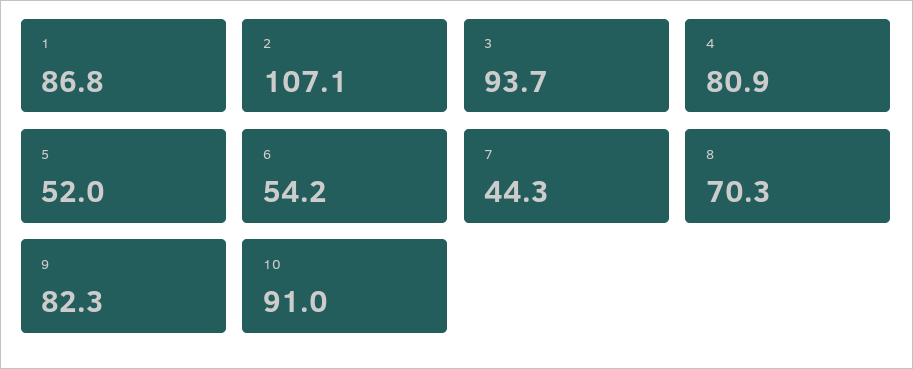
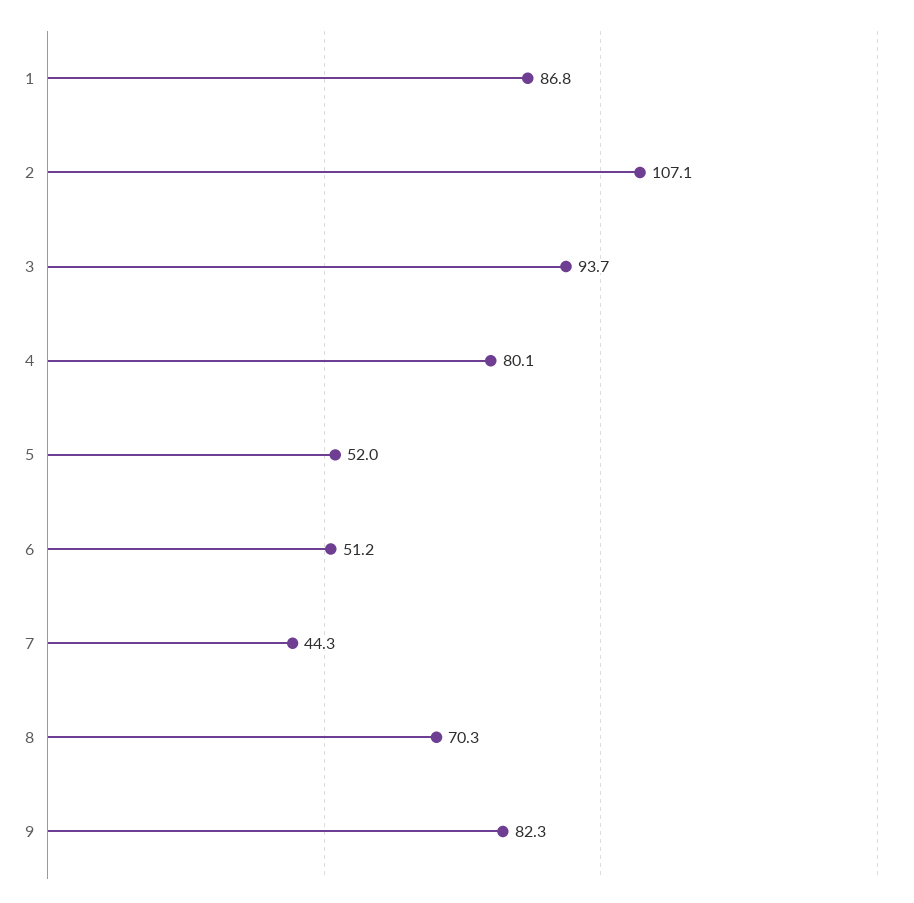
  {
    "1": 86.8,
    "2": 107.1,
    "3": 93.7,
-   "4": 80.9,
+   "4": 80.1,
    "5": 52,
-   "6": 54.2,
+   "6": 51.2,
    "7": 44.3,
    "8": 70.3,
-   "9": 82.3,
+   "9": 82.3
-   "10": 91
  }

